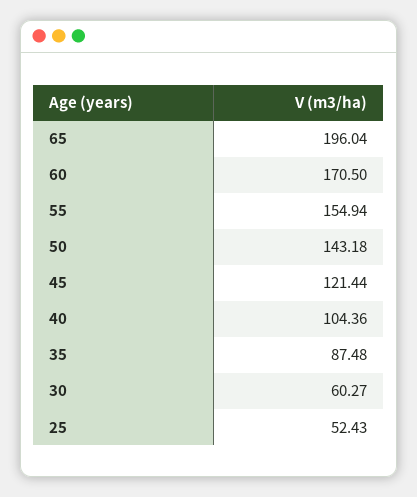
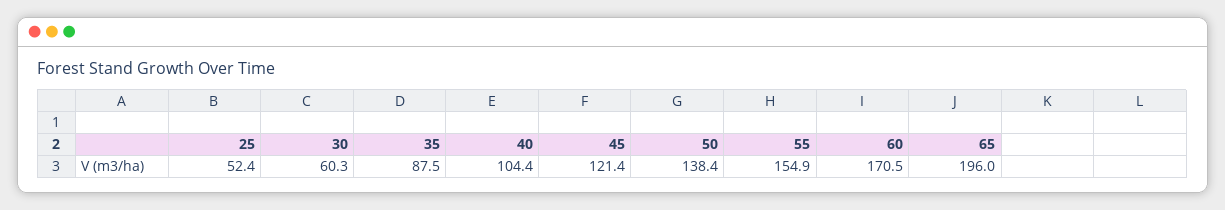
  {
    "65": 196.04,
    "60": 170.5,
    "55": 154.94,
-   "50": 143.18,
+   "50": 138.4,
    "45": 121.44,
    "40": 104.36,
    "35": 87.48,
    "30": 60.27,
    "25": 52.43
  }

